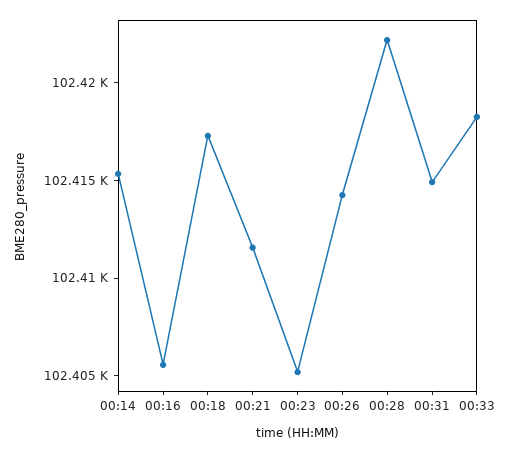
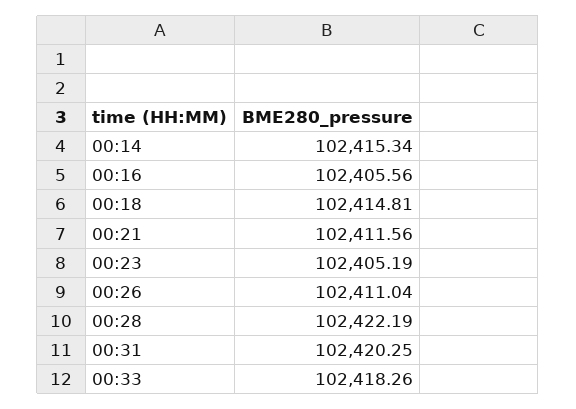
  {
    "00:14": 102415.34,
    "00:16": 102405.56,
-   "00:18": 102417,
+   "00:18": 102414.81,
    "00:21": 102411.56,
    "00:23": 102405.19,
-   "00:26": 102414,
+   "00:26": 102411.04,
    "00:28": 102422.19,
-   "00:31": 102415,
+   "00:31": 102420.25,
    "00:33": 102418.26
  }

